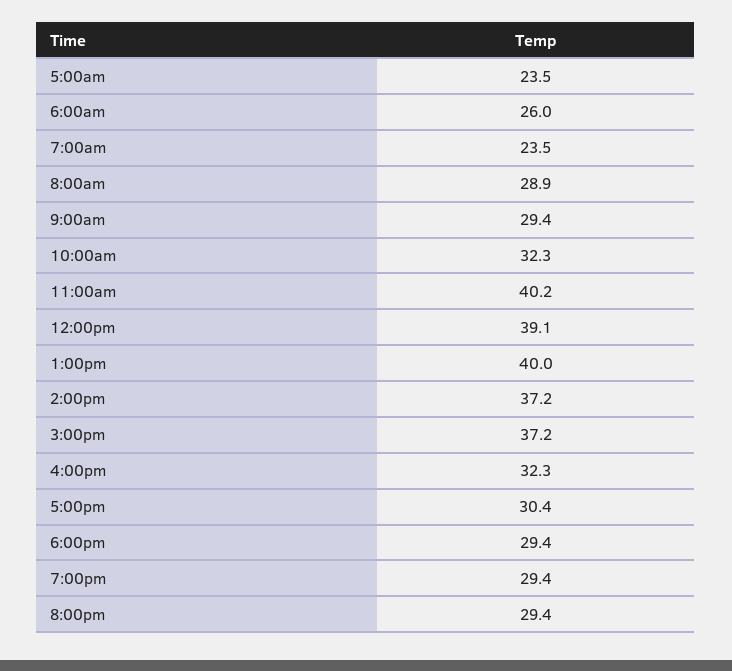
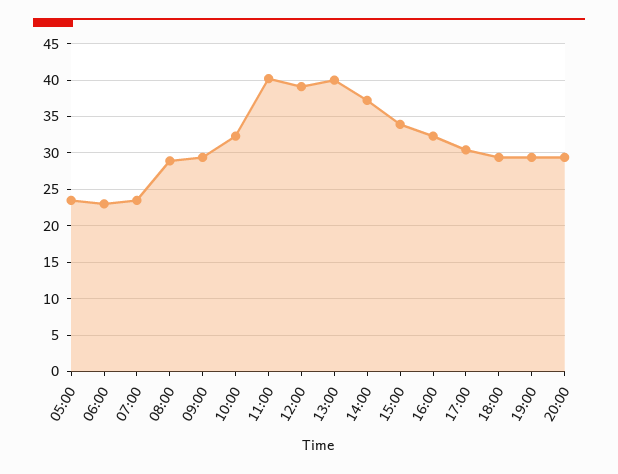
  {
    "5:00am": 23.5,
-   "6:00am": 26,
+   "6:00am": 23,
    "7:00am": 23.5,
    "8:00am": 28.9,
    "9:00am": 29.4,
    "10:00am": 32.3,
    "11:00am": 40.2,
    "12:00pm": 39.1,
    "1:00pm": 40,
    "2:00pm": 37.2,
-   "3:00pm": 37.2,
+   "3:00pm": 34,
    "4:00pm": 32.3,
    "5:00pm": 30.4,
    "6:00pm": 29.4,
    "7:00pm": 29.4,
    "8:00pm": 29.4
  }

